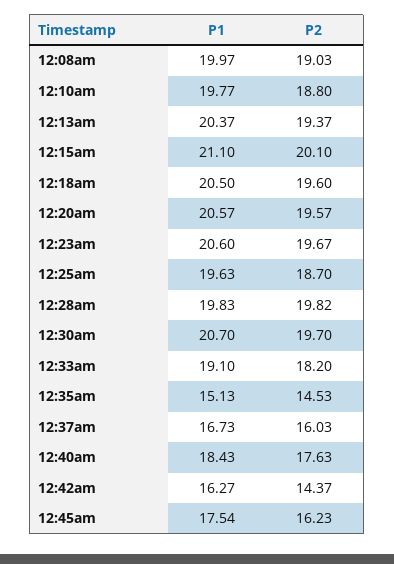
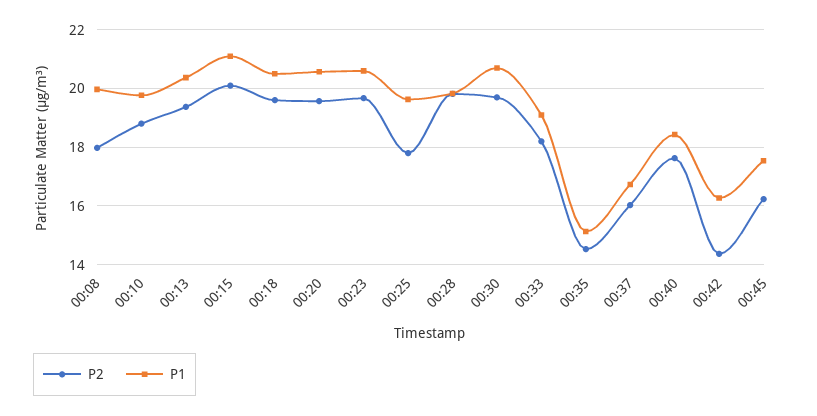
  {
    "P1": {
      "12:08am": 19.97,
      "12:10am": 19.77,
      "12:13am": 20.37,
      "12:15am": 21.1,
      "12:18am": 20.5,
      "12:20am": 20.57,
      "12:23am": 20.6,
      "12:25am": 19.63,
      "12:28am": 19.83,
      "12:30am": 20.7,
      "12:33am": 19.1,
      "12:35am": 15.13,
      "12:37am": 16.73,
      "12:40am": 18.43,
      "12:42am": 16.27,
      "12:45am": 17.54
    },
    "P2": {
-     "12:08am": 19.03,
+     "12:08am": 18,
      "12:10am": 18.8,
      "12:13am": 19.37,
      "12:15am": 20.1,
      "12:18am": 19.6,
      "12:20am": 19.57,
      "12:23am": 19.67,
-     "12:25am": 18.7,
+     "12:25am": 17.75,
      "12:28am": 19.82,
      "12:30am": 19.7,
      "12:33am": 18.2,
      "12:35am": 14.53,
      "12:37am": 16.03,
      "12:40am": 17.63,
      "12:42am": 14.37,
      "12:45am": 16.23
    }
  }

